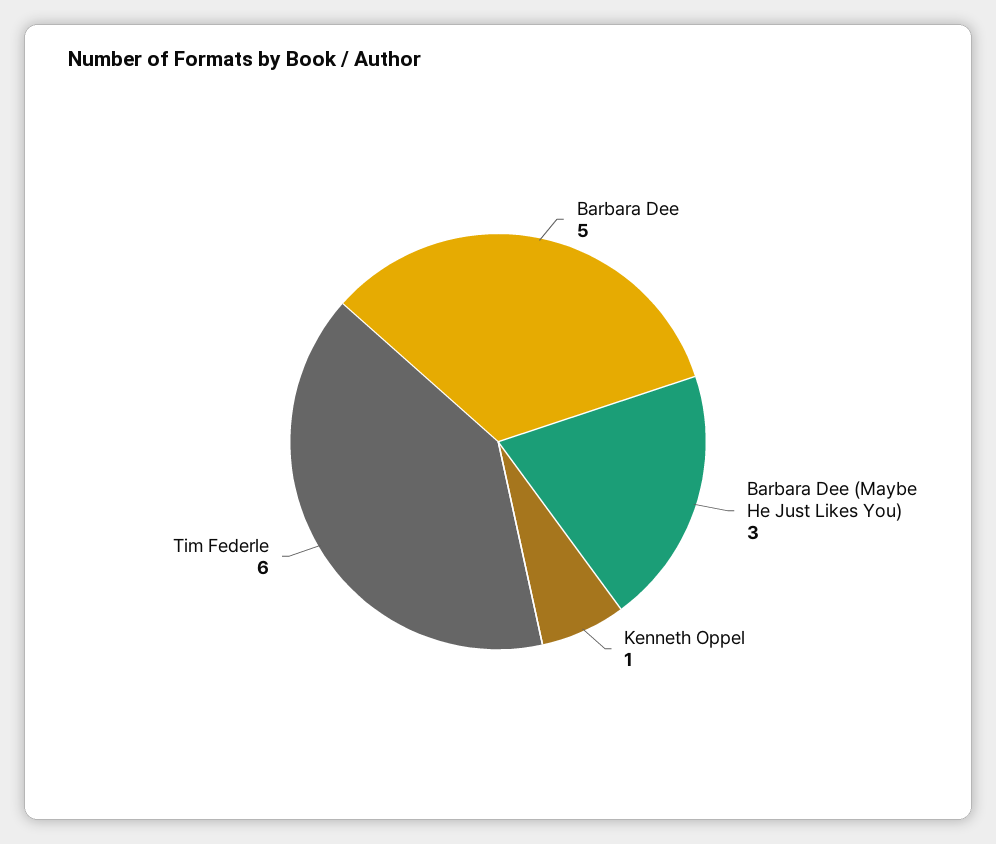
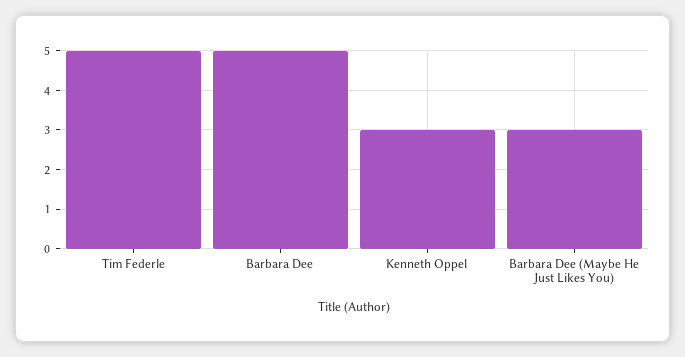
  {
    "Barbara Dee": 5,
    "Barbara Dee (Maybe He Just Likes You)": 3,
-   "Kenneth Oppel": 1,
+   "Kenneth Oppel": 3,
-   "Tim Federle": 6
+   "Tim Federle": 5
  }

